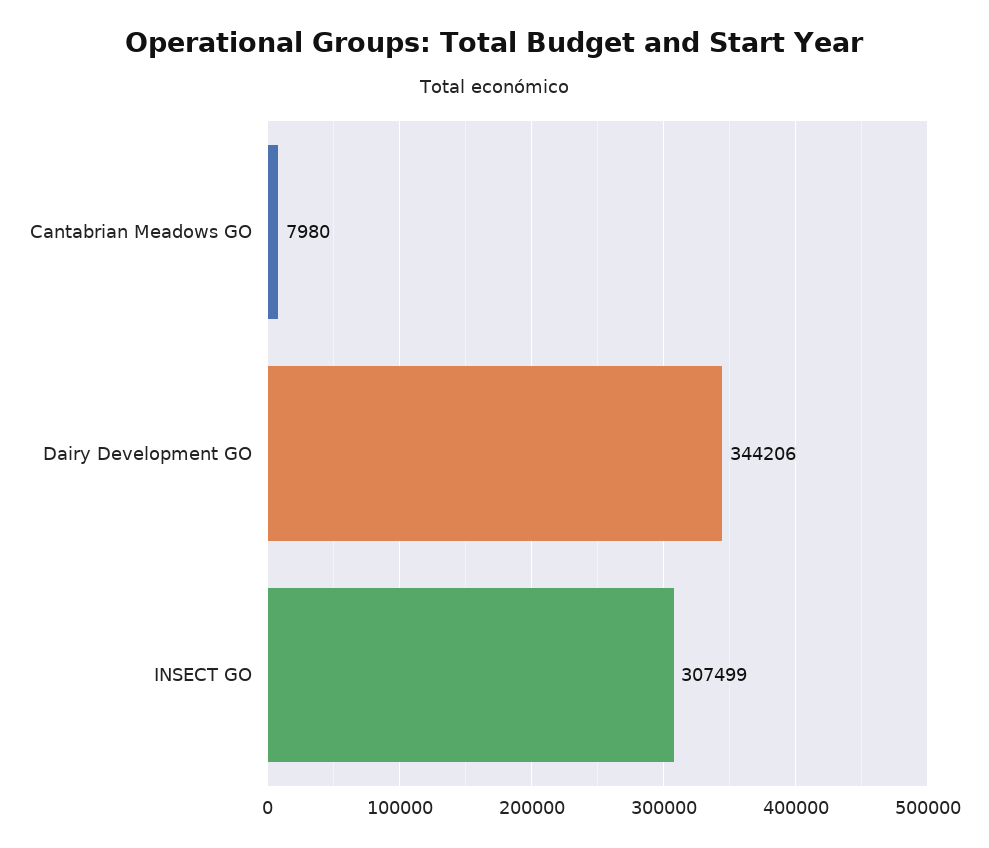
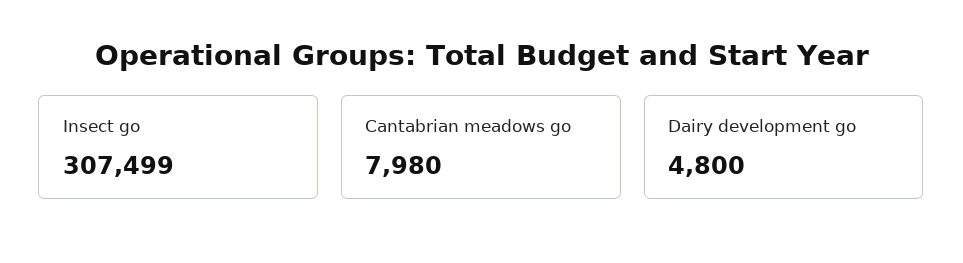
  {
    "Cantabrian Meadows GO": 7980,
-   "Dairy Development GO": 344206,
+   "Dairy Development GO": 4800,
    "INSECT GO": 307499
  }

